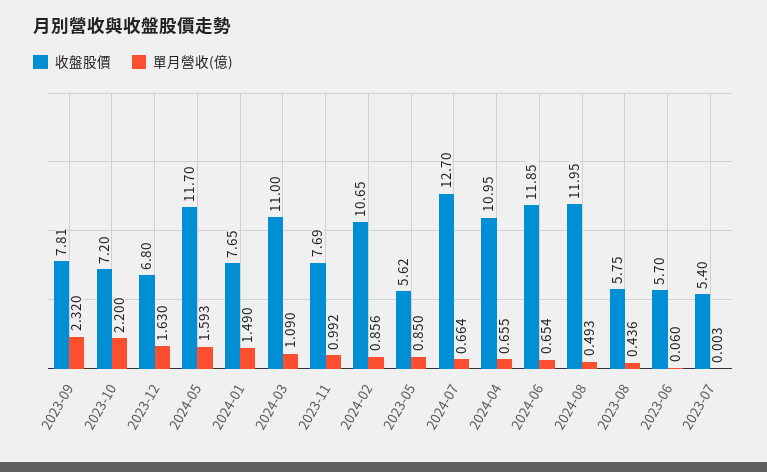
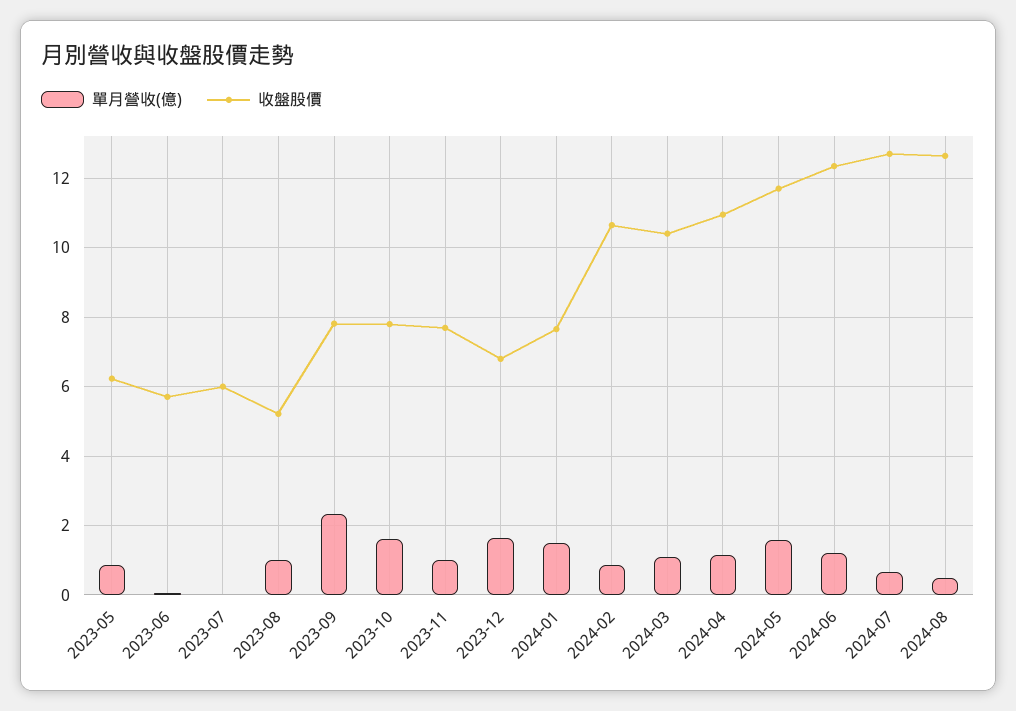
  {
    "收盤股價": {
      "2023-09": 7.81,
-     "2023-10": 7.2,
+     "2023-10": 7.8,
      "2023-12": 6.8,
      "2024-05": 11.7,
      "2024-01": 7.65,
-     "2024-03": 11,
+     "2024-03": 10.4,
      "2023-11": 7.69,
      "2024-02": 10.65,
-     "2023-05": 5.62,
+     "2023-05": 6.2,
      "2024-07": 12.7,
      "2024-04": 10.95,
-     "2024-06": 11.85,
+     "2024-06": 12.4,
-     "2024-08": 11.95,
+     "2024-08": 12.6,
-     "2023-08": 5.75,
+     "2023-08": 5.2,
      "2023-06": 5.7,
-     "2023-07": 5.4
+     "2023-07": 6
    },
    "單月營收(億)": {
      "2023-09": 2.32,
-     "2023-10": 2.2,
+     "2023-10": 1.6,
      "2023-12": 1.63,
      "2024-05": 1.593,
      "2024-01": 1.49,
      "2024-03": 1.09,
      "2023-11": 0.992,
      "2024-02": 0.856,
      "2023-05": 0.85,
      "2024-07": 0.664,
-     "2024-04": 0.655,
+     "2024-04": 1.2,
-     "2024-06": 0.654,
+     "2024-06": 1.2,
      "2024-08": 0.493,
-     "2023-08": 0.436,
+     "2023-08": 1,
      "2023-06": 0.06,
      "2023-07": 0.003
    }
  }

